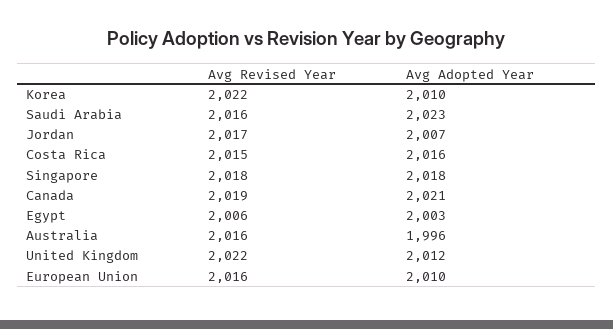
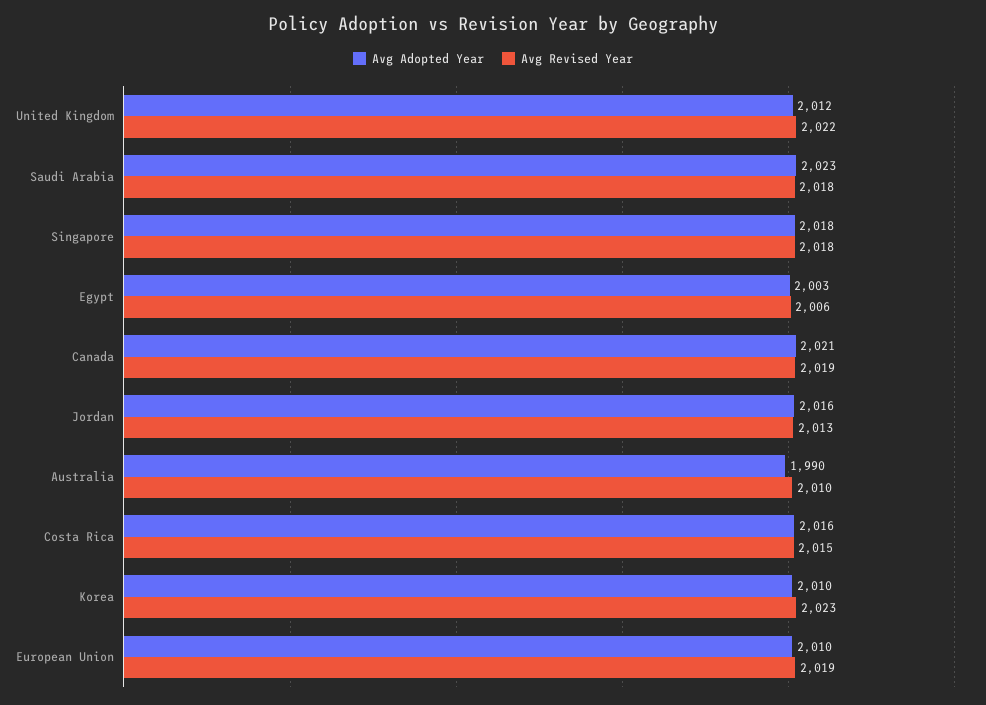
  {
    "Avg Revised Year": {
-     "Korea": 2022,
+     "Korea": 2023,
-     "Saudi Arabia": 2016,
+     "Saudi Arabia": 2018,
-     "Jordan": 2017,
+     "Jordan": 2013,
      "Costa Rica": 2015,
      "Singapore": 2018,
      "Canada": 2019,
      "Egypt": 2006,
-     "Australia": 2016,
+     "Australia": 2010,
      "United Kingdom": 2022,
-     "European Union": 2016
+     "European Union": 2019
    },
    "Avg Adopted Year": {
      "Korea": 2010,
      "Saudi Arabia": 2023,
-     "Jordan": 2007,
+     "Jordan": 2016,
      "Costa Rica": 2016,
      "Singapore": 2018,
      "Canada": 2021,
      "Egypt": 2003,
-     "Australia": 1996,
+     "Australia": 1990,
      "United Kingdom": 2012,
      "European Union": 2010
    }
  }

